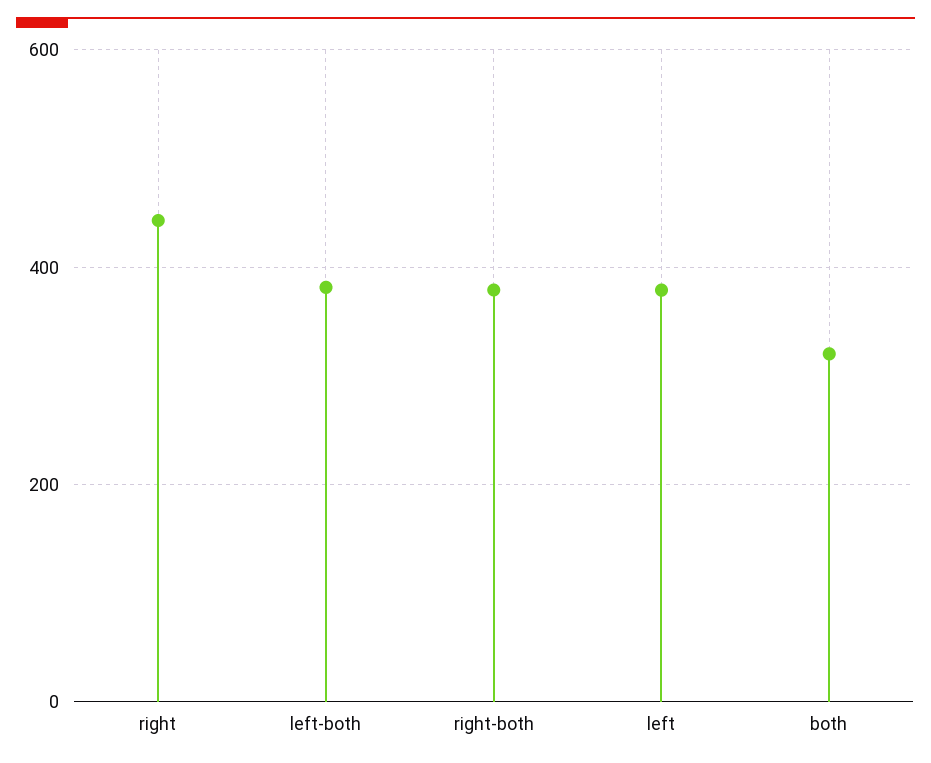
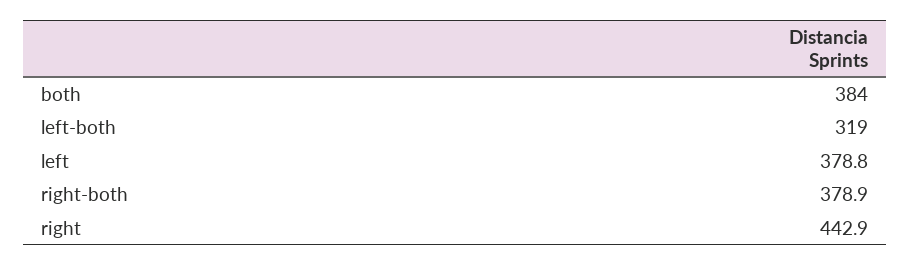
  {
    "right": 442.9,
-   "left-both": 380,
+   "left-both": 319,
    "right-both": 378.9,
    "left": 378.8,
-   "both": 320
+   "both": 384
  }

